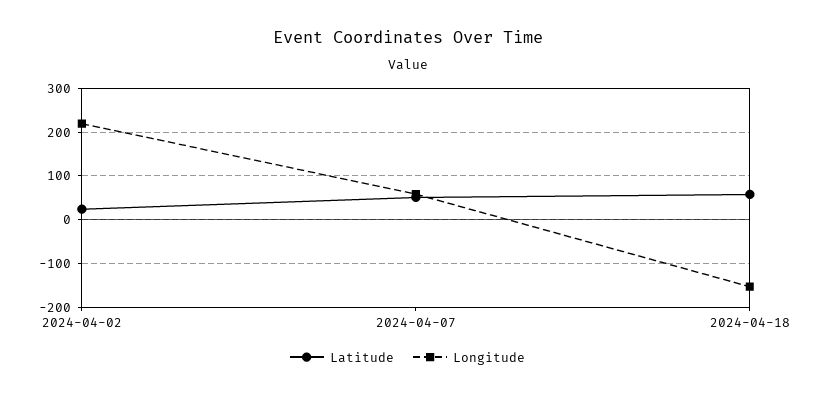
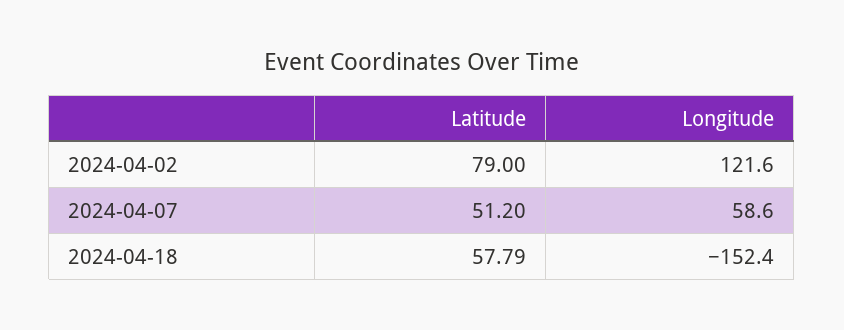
  {
    "Latitude": {
-     "2024-04-02": 20,
+     "2024-04-02": 79,
      "2024-04-07": 51.2,
      "2024-04-18": 57.79
    },
    "Longitude": {
-     "2024-04-02": 220,
+     "2024-04-02": 121.6,
      "2024-04-07": 58.6,
      "2024-04-18": -152.4
    }
  }

